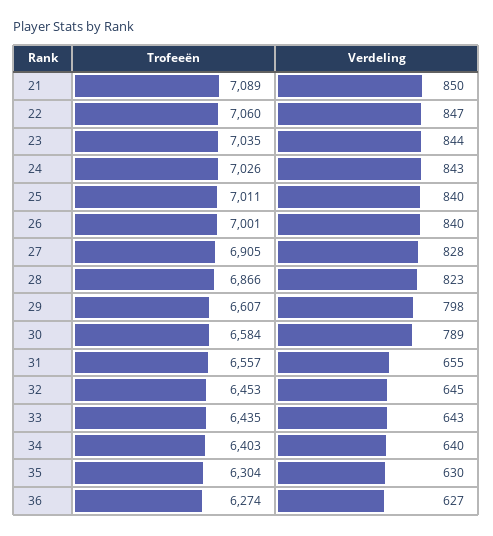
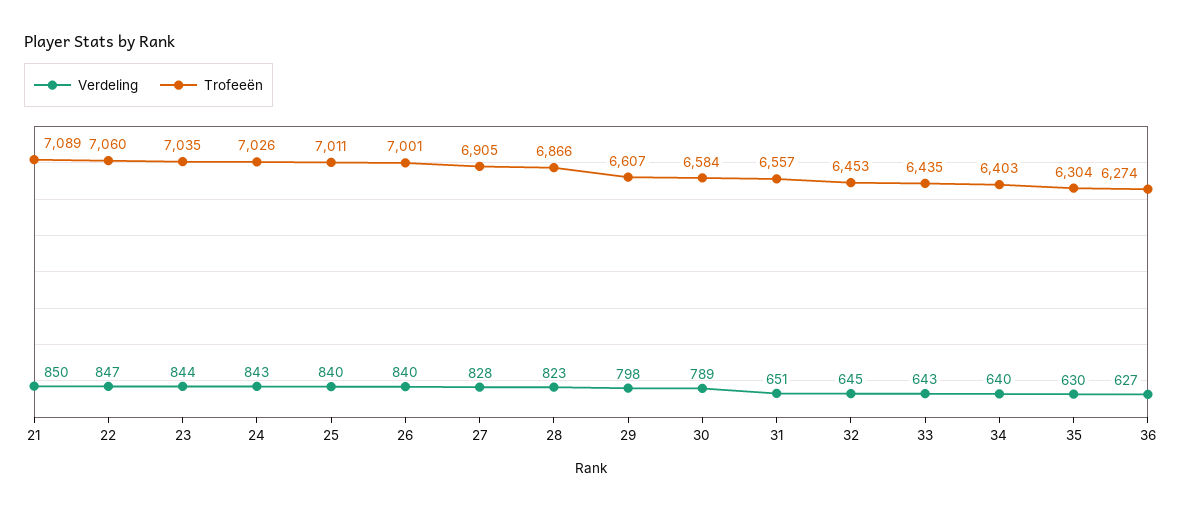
  {
    "Trofeeën": {
      "21": 7089,
      "22": 7060,
      "23": 7035,
      "24": 7026,
      "25": 7011,
      "26": 7001,
      "27": 6905,
      "28": 6866,
      "29": 6607,
      "30": 6584,
      "31": 6557,
      "32": 6453,
      "33": 6435,
      "34": 6403,
      "35": 6304,
      "36": 6274
    },
    "Verdeling": {
      "21": 850,
      "22": 847,
      "23": 844,
      "24": 843,
      "25": 840,
      "26": 840,
      "27": 828,
      "28": 823,
      "29": 798,
      "30": 789,
-     "31": 655,
+     "31": 651,
      "32": 645,
      "33": 643,
      "34": 640,
      "35": 630,
      "36": 627
    }
  }

